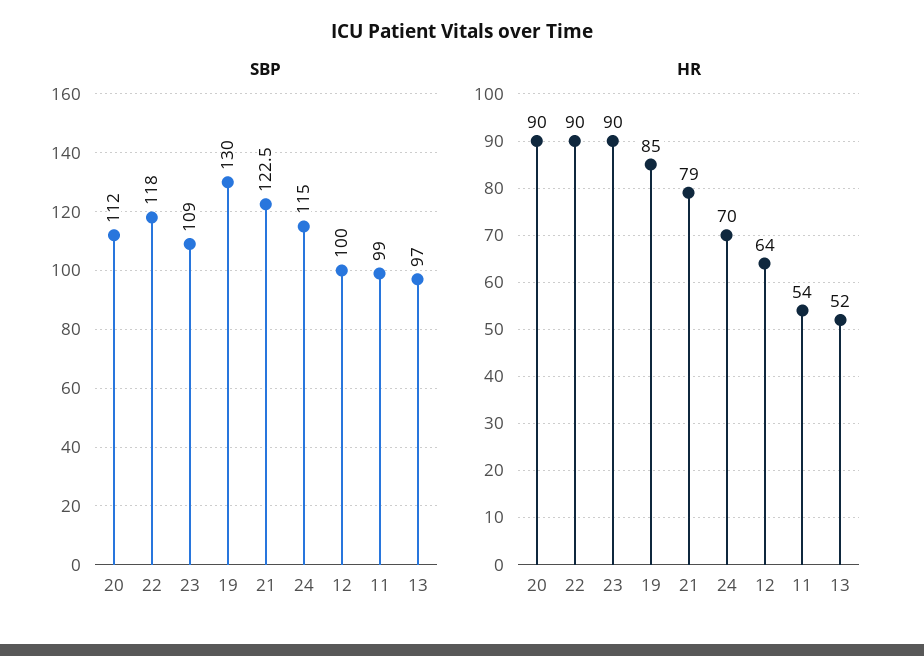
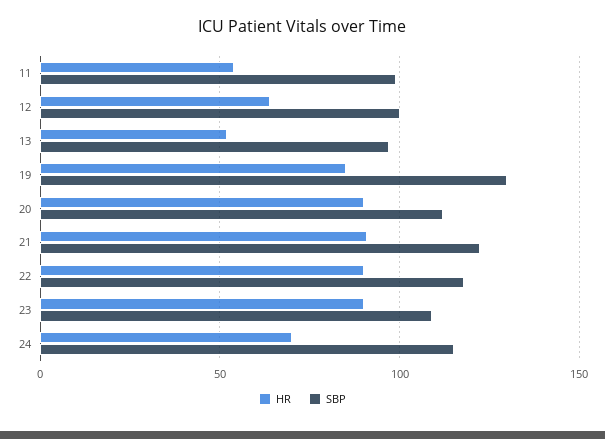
  {
    "SBP": {
      "20": 112,
      "22": 118,
      "23": 109,
      "19": 130,
      "21": 122.5,
      "24": 115,
      "12": 100,
      "11": 99,
      "13": 97
    },
    "HR": {
      "20": 90,
      "22": 90,
      "23": 90,
      "19": 85,
-     "21": 79,
+     "21": 90,
      "24": 70,
      "12": 64,
      "11": 54,
      "13": 52
    }
  }

